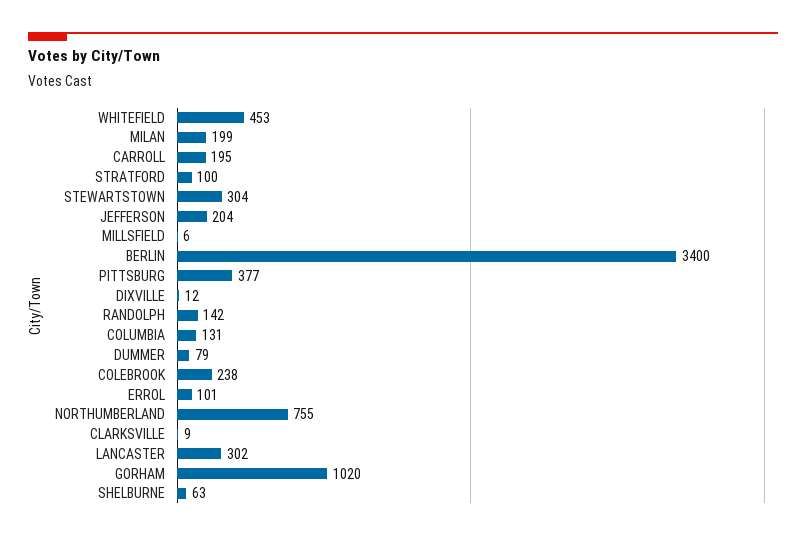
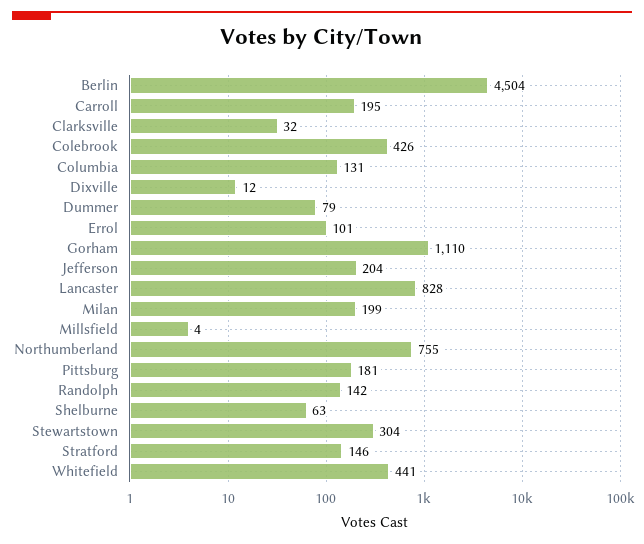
  {
-   "WHITEFIELD": 453,
+   "WHITEFIELD": 441,
    "MILAN": 199,
    "CARROLL": 195,
-   "STRATFORD": 100,
+   "STRATFORD": 146,
    "STEWARTSTOWN": 304,
    "JEFFERSON": 204,
-   "MILLSFIELD": 6,
+   "MILLSFIELD": 4,
-   "BERLIN": 3400,
+   "BERLIN": 4504,
-   "PITTSBURG": 377,
+   "PITTSBURG": 181,
    "DIXVILLE": 12,
    "RANDOLPH": 142,
    "COLUMBIA": 131,
    "DUMMER": 79,
-   "COLEBROOK": 238,
+   "COLEBROOK": 426,
    "ERROL": 101,
    "NORTHUMBERLAND": 755,
-   "CLARKSVILLE": 9,
+   "CLARKSVILLE": 32,
-   "LANCASTER": 302,
+   "LANCASTER": 828,
-   "GORHAM": 1020,
+   "GORHAM": 1110,
    "SHELBURNE": 63
  }

